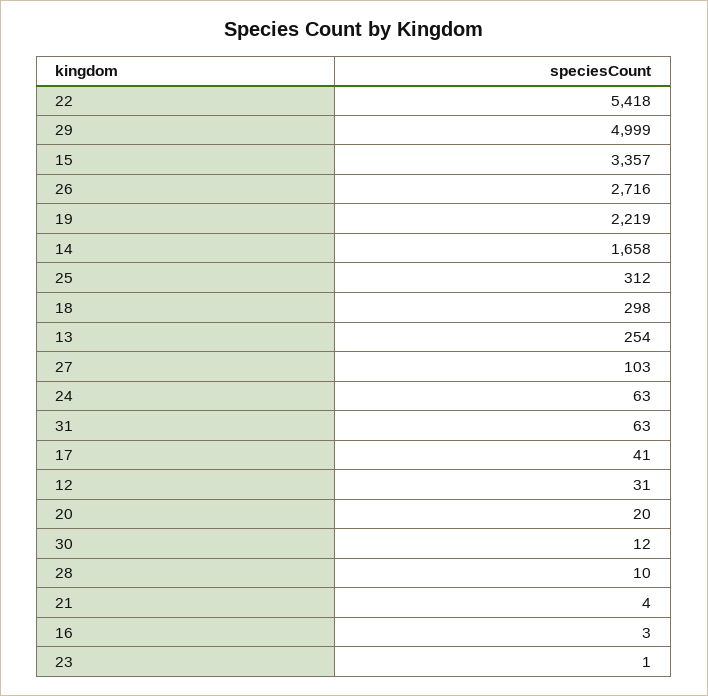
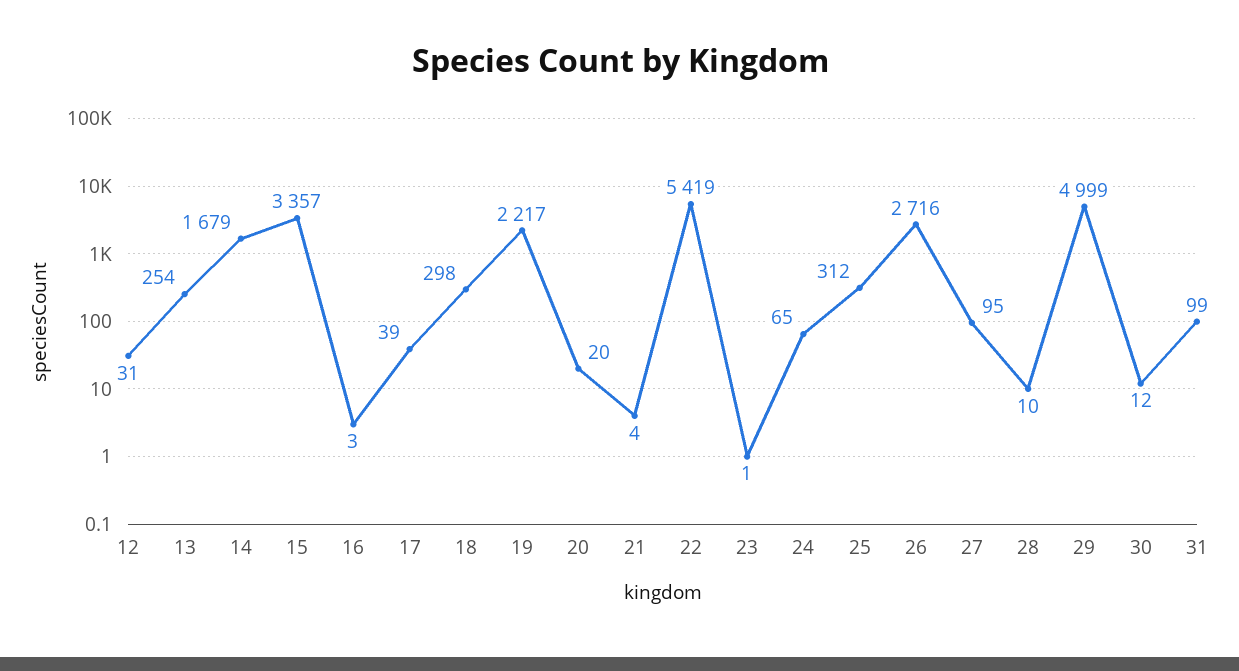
  {
-   "22": 5418,
+   "22": 5419,
    "29": 4999,
    "15": 3357,
    "26": 2716,
-   "19": 2219,
+   "19": 2217,
-   "14": 1658,
+   "14": 1679,
    "25": 312,
    "18": 298,
    "13": 254,
-   "27": 103,
+   "27": 95,
-   "24": 63,
+   "24": 65,
-   "31": 63,
+   "31": 99,
-   "17": 41,
+   "17": 39,
    "12": 31,
    "20": 20,
    "30": 12,
    "28": 10,
    "21": 4,
    "16": 3,
    "23": 1
  }

